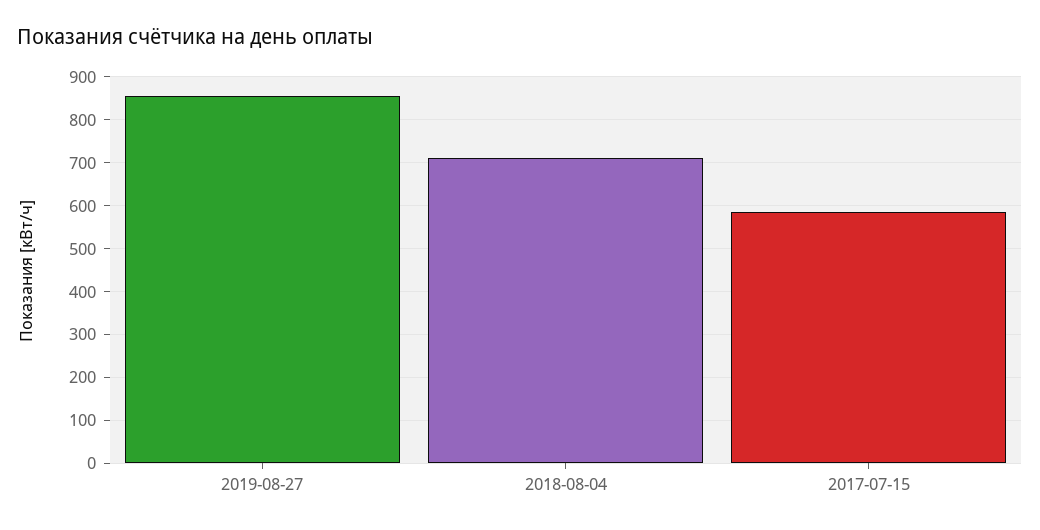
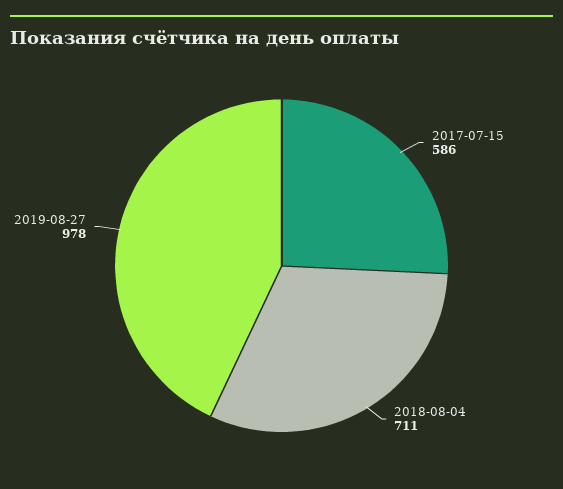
  {
-   "2019-08-27": 860,
+   "2019-08-27": 978,
    "2018-08-04": 711,
    "2017-07-15": 586
  }

